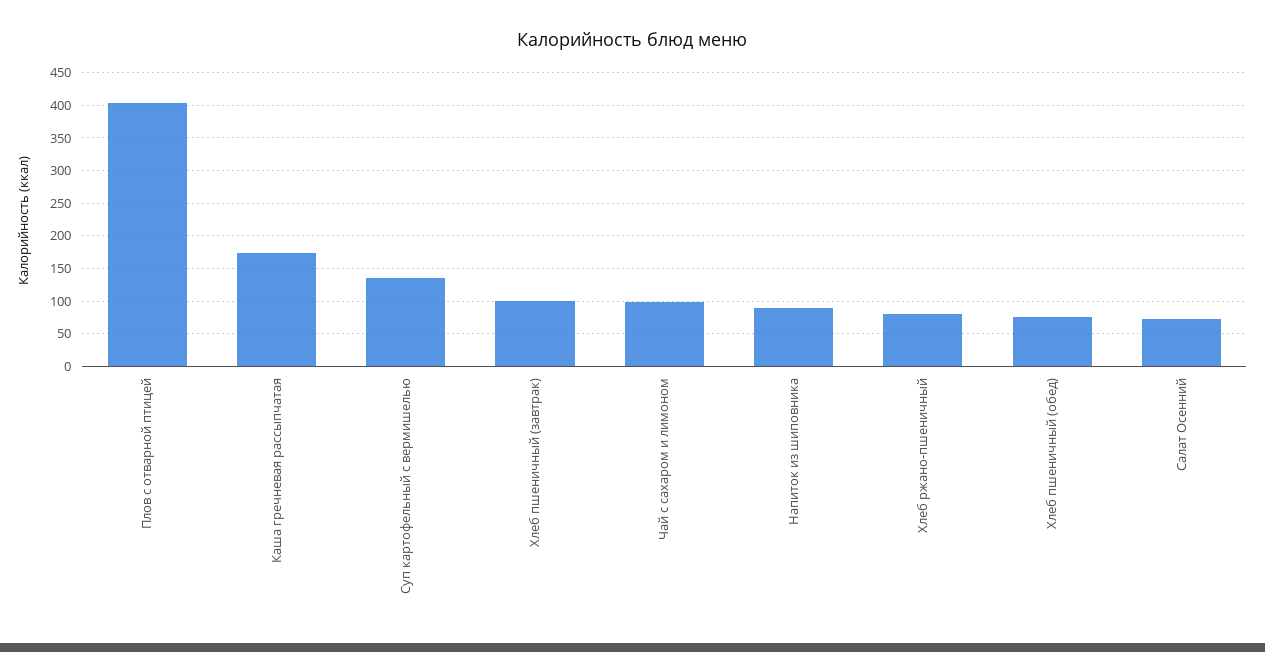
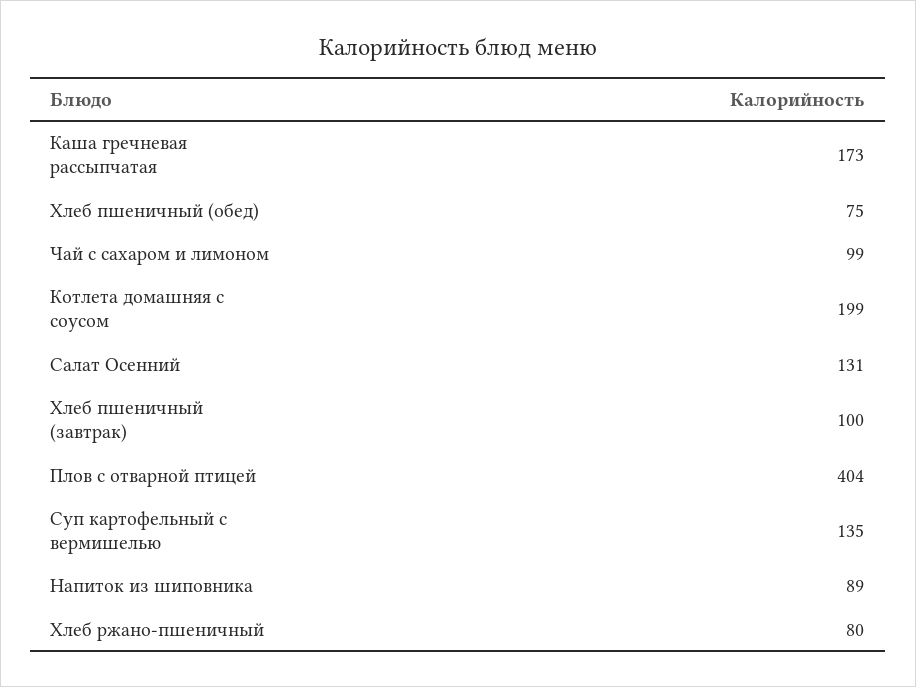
  {
    "Плов с отварной птицей": 404,
    "Каша гречневая рассыпчатая": 173,
    "Суп картофельный с вермишелью": 135,
    "Хлеб пшеничный (завтрак)": 100,
    "Чай с сахаром и лимоном": 99,
    "Напиток из шиповника": 89,
    "Хлеб ржано-пшеничный": 80,
    "Хлеб пшеничный (обед)": 75,
-   "Салат Осенний": 70
+   "Салат Осенний": 131,
+   "Котлета домашняя с соусом": 199
  }

